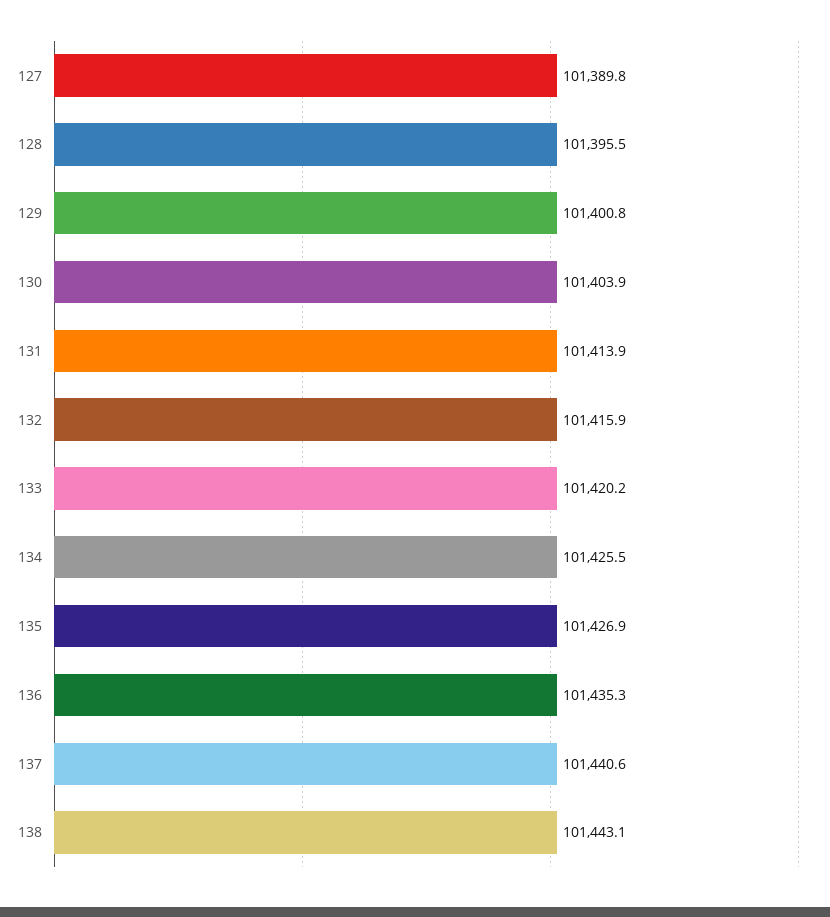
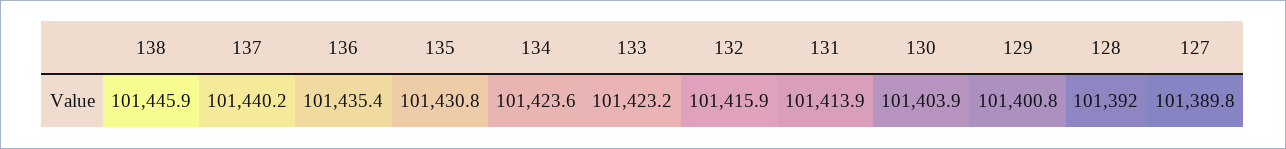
  {
    "127": 101389.8,
-   "128": 101395.5,
+   "128": 101392,
    "129": 101400.8,
    "130": 101403.9,
    "131": 101413.9,
    "132": 101415.9,
-   "133": 101420.2,
+   "133": 101423.2,
-   "134": 101425.5,
+   "134": 101423.6,
-   "135": 101426.9,
+   "135": 101430.8,
-   "136": 101435.3,
+   "136": 101435.4,
-   "137": 101440.6,
+   "137": 101440.2,
-   "138": 101443.1
+   "138": 101445.9
  }

